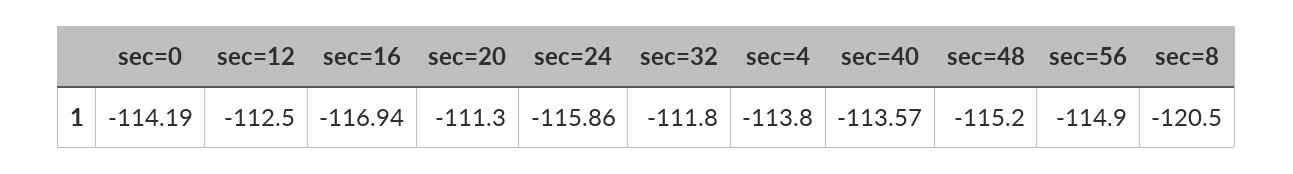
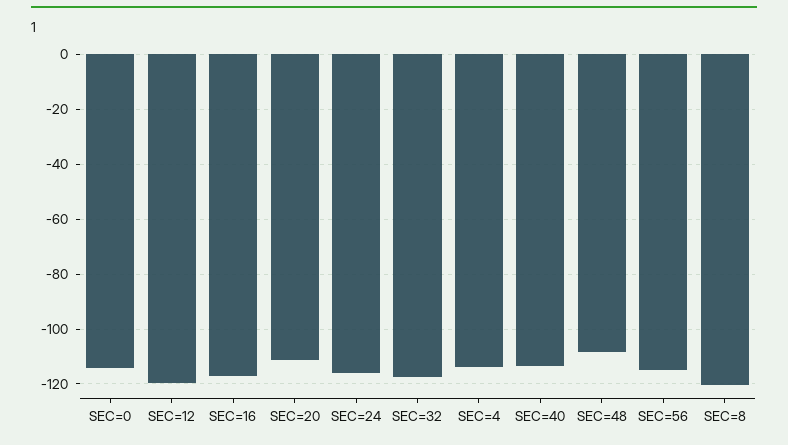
  {
    "sec=0": -114.19,
-   "sec=12": -112.5,
+   "sec=12": -120,
    "sec=16": -116.94,
    "sec=20": -111.3,
    "sec=24": -115.86,
-   "sec=32": -111.8,
+   "sec=32": -117.5,
    "sec=4": -113.8,
    "sec=40": -113.57,
-   "sec=48": -115.2,
+   "sec=48": -107.5,
    "sec=56": -114.9,
    "sec=8": -120.5
  }

